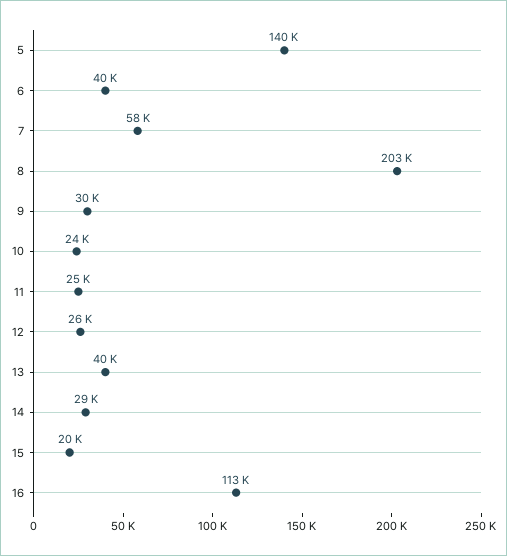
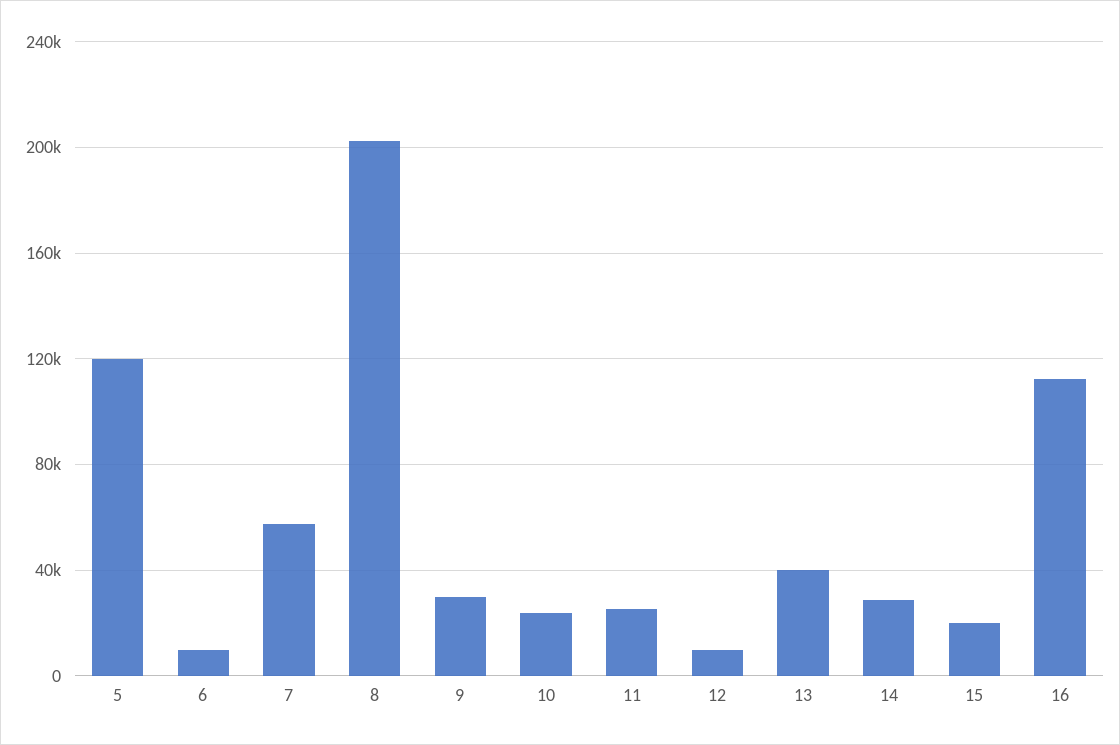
  {
-   "5": 140000,
+   "5": 120000,
-   "6": 40000,
+   "6": 10000,
    "7": 58000,
    "8": 203000,
    "9": 30000,
    "10": 24000,
    "11": 25000,
-   "12": 26000,
+   "12": 10000,
    "13": 40000,
    "14": 29000,
    "15": 20000,
    "16": 113000
  }

